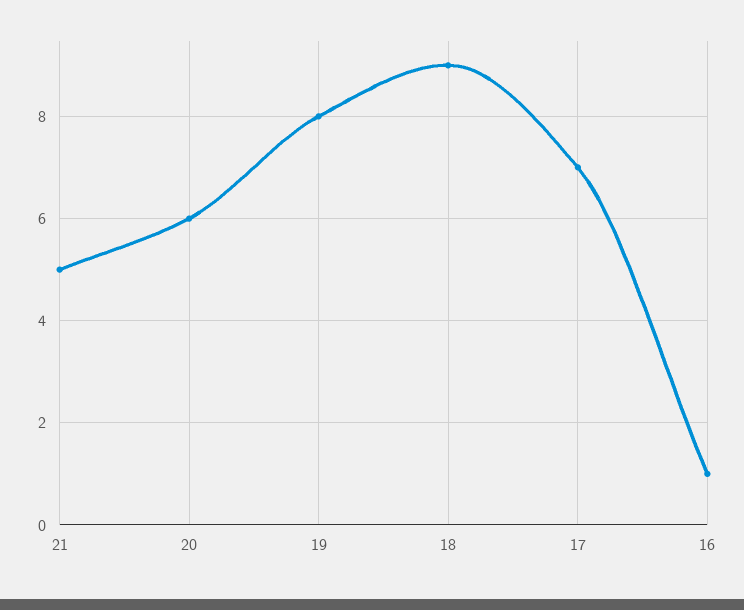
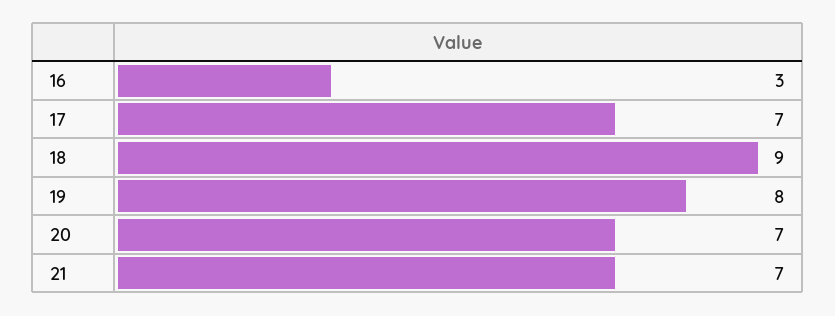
  {
-   "21": 5,
+   "21": 7,
-   "20": 6,
+   "20": 7,
    "19": 8,
    "18": 9,
    "17": 7,
-   "16": 1
+   "16": 3
  }

